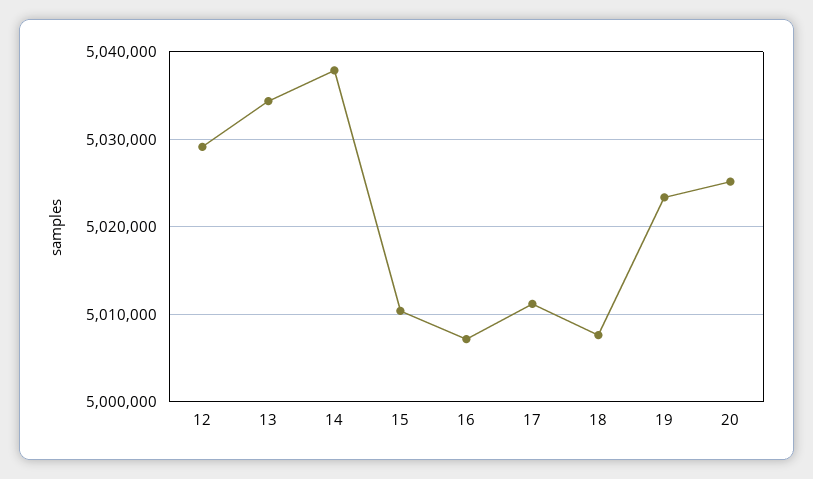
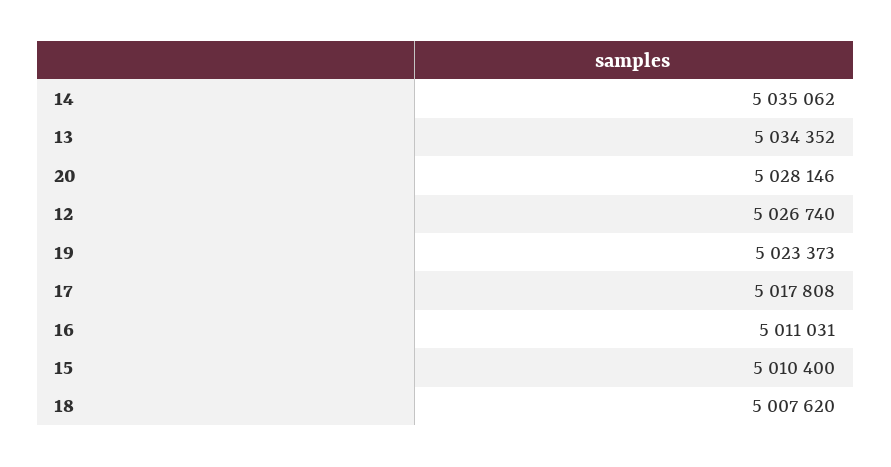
  {
-   "12": 5029000,
+   "12": 5026740,
    "13": 5034352,
-   "14": 5038000,
+   "14": 5035062,
    "15": 5010400,
-   "16": 5007000,
+   "16": 5011031,
-   "17": 5011000,
+   "17": 5017808,
    "18": 5007620,
    "19": 5023373,
-   "20": 5025000
+   "20": 5028146
  }

